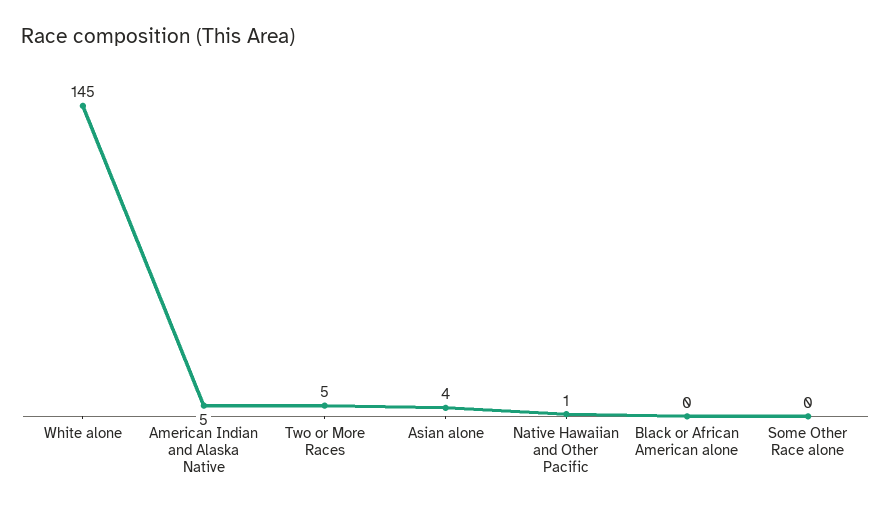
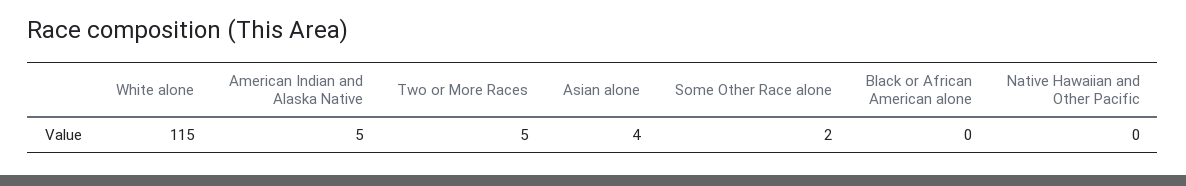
  {
-   "White alone": 145,
+   "White alone": 115,
    "American Indian and Alaska Native": 5,
    "Two or More Races": 5,
    "Asian alone": 4,
-   "Native Hawaiian and Other Pacific": 1,
+   "Native Hawaiian and Other Pacific": 0,
    "Black or African American alone": 0,
-   "Some Other Race alone": 0
+   "Some Other Race alone": 2
  }

